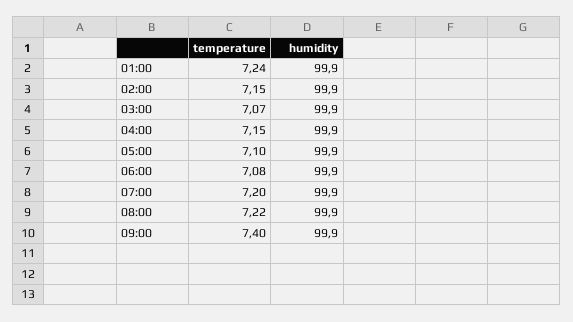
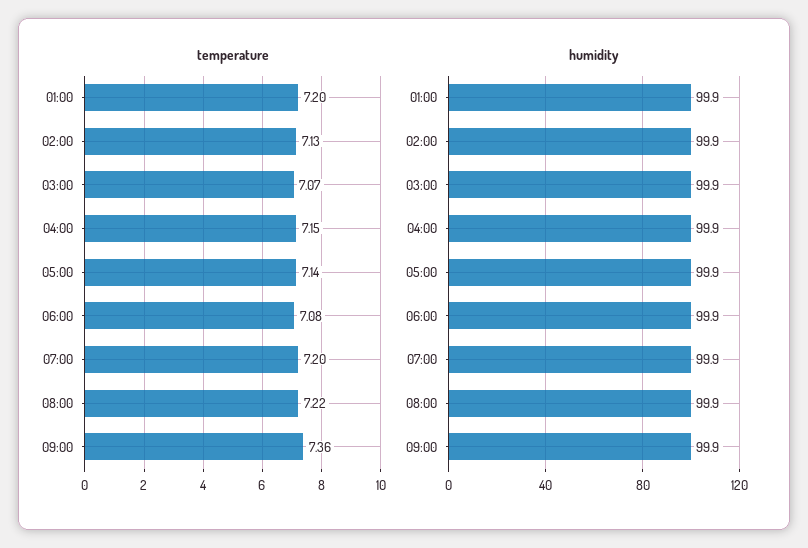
  {
    "temperature": {
-     "01:00": 7.24,
+     "01:00": 7.2,
-     "02:00": 7.15,
+     "02:00": 7.13,
      "03:00": 7.07,
      "04:00": 7.15,
-     "05:00": 7.1,
+     "05:00": 7.14,
      "06:00": 7.08,
      "07:00": 7.2,
      "08:00": 7.22,
-     "09:00": 7.4
+     "09:00": 7.36
    },
    "humidity": {
      "01:00": 99.9,
      "02:00": 99.9,
      "03:00": 99.9,
      "04:00": 99.9,
      "05:00": 99.9,
      "06:00": 99.9,
      "07:00": 99.9,
      "08:00": 99.9,
      "09:00": 99.9
    }
  }

